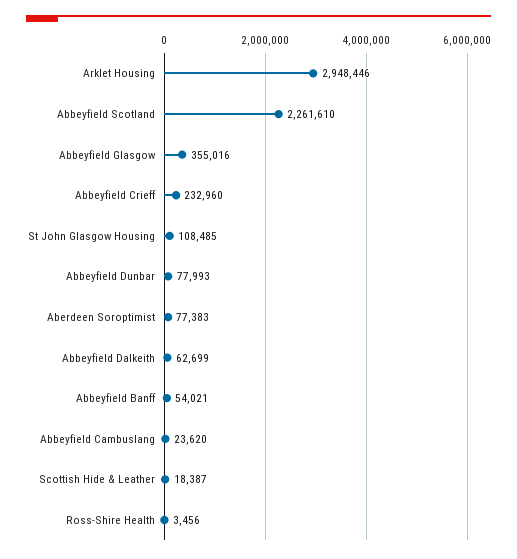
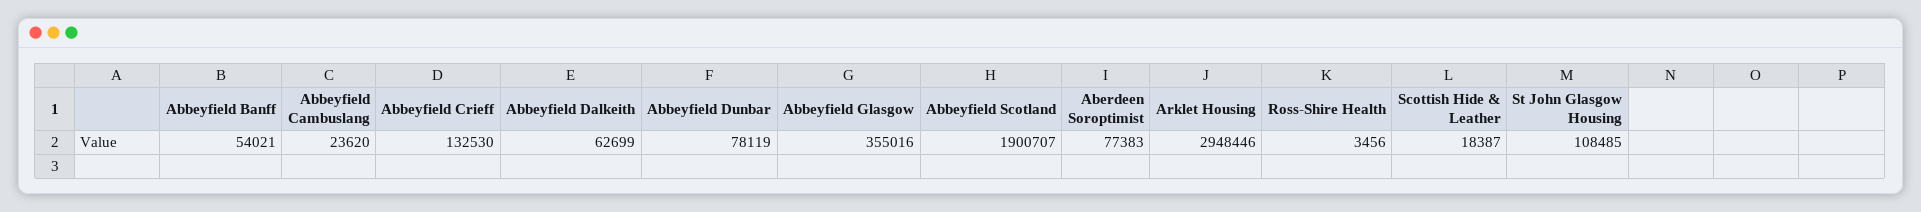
  {
    "Arklet Housing": 2948446,
-   "Abbeyfield Scotland": 2261610,
+   "Abbeyfield Scotland": 1900707,
    "Abbeyfield Glasgow": 355016,
-   "Abbeyfield Crieff": 232960,
+   "Abbeyfield Crieff": 132530,
    "St John Glasgow Housing": 108485,
-   "Abbeyfield Dunbar": 77993,
+   "Abbeyfield Dunbar": 78119,
    "Aberdeen Soroptimist": 77383,
    "Abbeyfield Dalkeith": 62699,
    "Abbeyfield Banff": 54021,
    "Abbeyfield Cambuslang": 23620,
    "Scottish Hide & Leather": 18387,
    "Ross-Shire Health": 3456
  }

